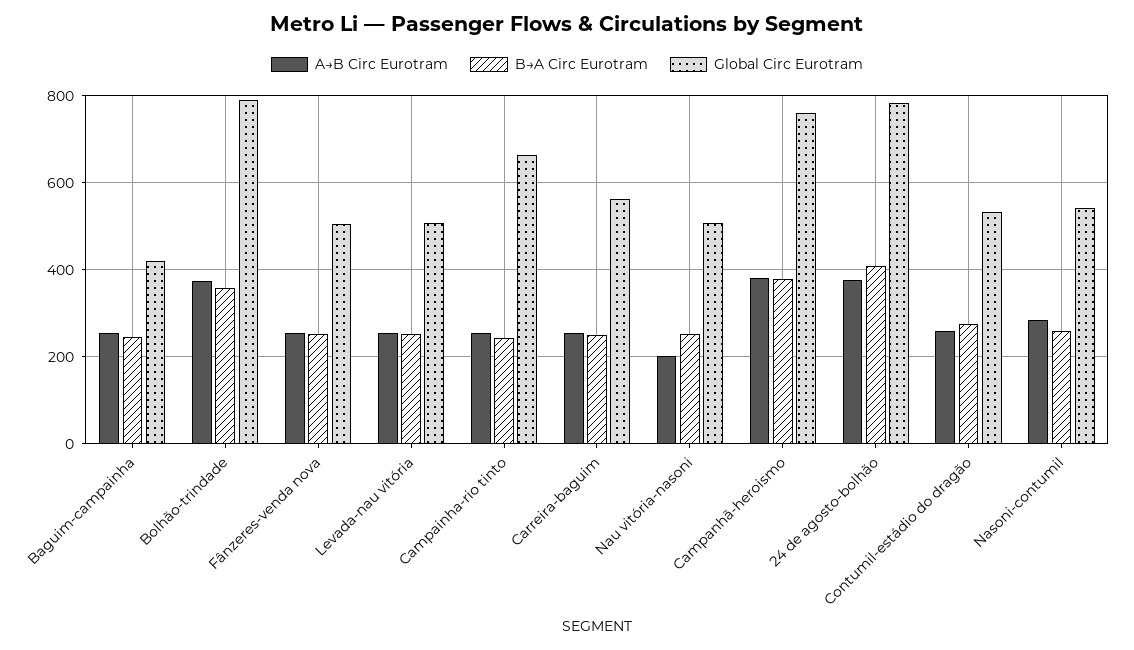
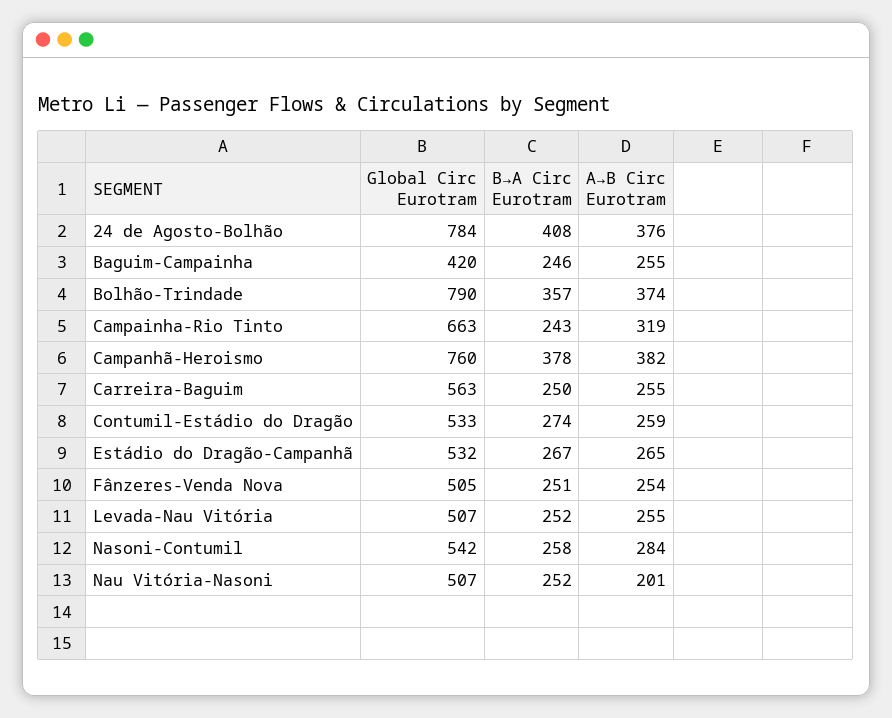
  {
    "A→B Circ Eurotram": {
      "Baguim-campainha": 255,
      "Bolhão-trindade": 374,
      "Fânzeres-venda nova": 254,
      "Levada-nau vitória": 255,
-     "Campainha-rio tinto": 260,
+     "Campainha-rio tinto": 319,
      "Carreira-baguim": 255,
      "Nau vitória-nasoni": 201,
      "Campanhã-heroismo": 382,
      "24 de agosto-bolhão": 376,
      "Contumil-estádio do dragão": 259,
-     "Nasoni-contumil": 284
+     "Nasoni-contumil": 284,
+     "Estádio do Dragão-Campanhã": 265
    },
    "B→A Circ Eurotram": {
      "Baguim-campainha": 246,
      "Bolhão-trindade": 357,
      "Fânzeres-venda nova": 251,
      "Levada-nau vitória": 252,
      "Campainha-rio tinto": 243,
      "Carreira-baguim": 250,
      "Nau vitória-nasoni": 252,
      "Campanhã-heroismo": 378,
      "24 de agosto-bolhão": 408,
      "Contumil-estádio do dragão": 274,
-     "Nasoni-contumil": 258
+     "Nasoni-contumil": 258,
+     "Estádio do Dragão-Campanhã": 267
    },
    "Global Circ Eurotram": {
      "Baguim-campainha": 420,
      "Bolhão-trindade": 790,
      "Fânzeres-venda nova": 505,
      "Levada-nau vitória": 507,
      "Campainha-rio tinto": 663,
      "Carreira-baguim": 563,
      "Nau vitória-nasoni": 507,
      "Campanhã-heroismo": 760,
      "24 de agosto-bolhão": 784,
      "Contumil-estádio do dragão": 533,
-     "Nasoni-contumil": 542
+     "Nasoni-contumil": 542,
+     "Estádio do Dragão-Campanhã": 532
    }
  }

